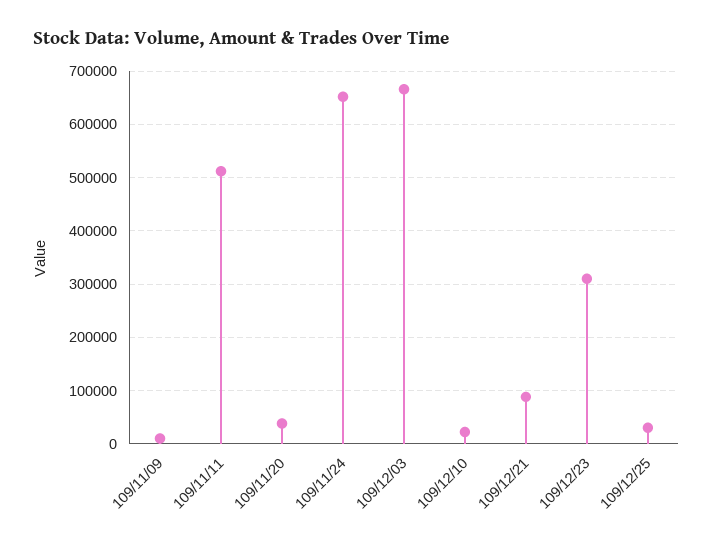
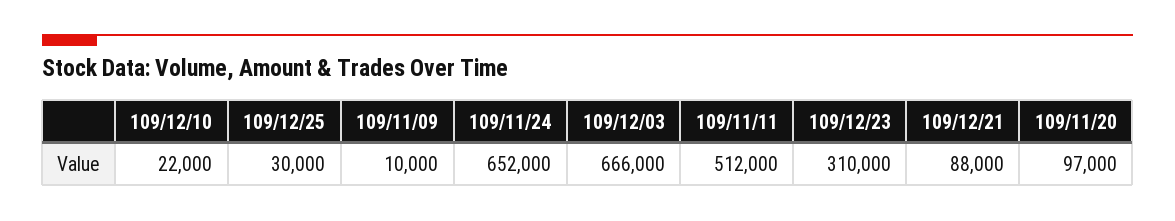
  {
    "109/11/09": 10000,
    "109/11/11": 512000,
-   "109/11/20": 40000,
+   "109/11/20": 97000,
    "109/11/24": 652000,
    "109/12/03": 666000,
    "109/12/10": 22000,
    "109/12/21": 88000,
    "109/12/23": 310000,
    "109/12/25": 30000
  }

